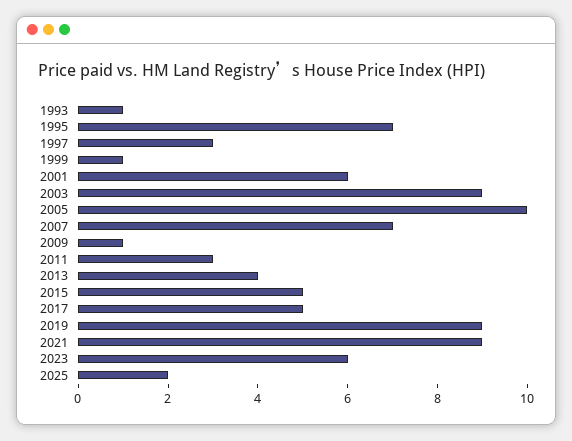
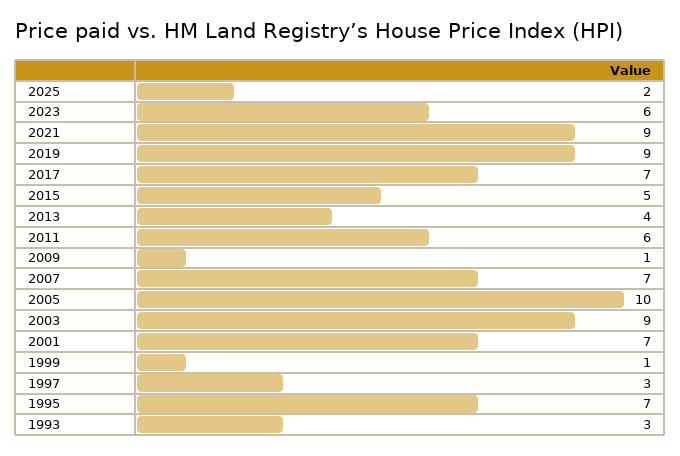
  {
-   "1993": 1,
+   "1993": 3,
    "1995": 7,
    "1997": 3,
    "1999": 1,
-   "2001": 6,
+   "2001": 7,
    "2003": 9,
    "2005": 10,
    "2007": 7,
    "2009": 1,
-   "2011": 3,
+   "2011": 6,
    "2013": 4,
    "2015": 5,
-   "2017": 5,
+   "2017": 7,
    "2019": 9,
    "2021": 9,
    "2023": 6,
    "2025": 2
  }

